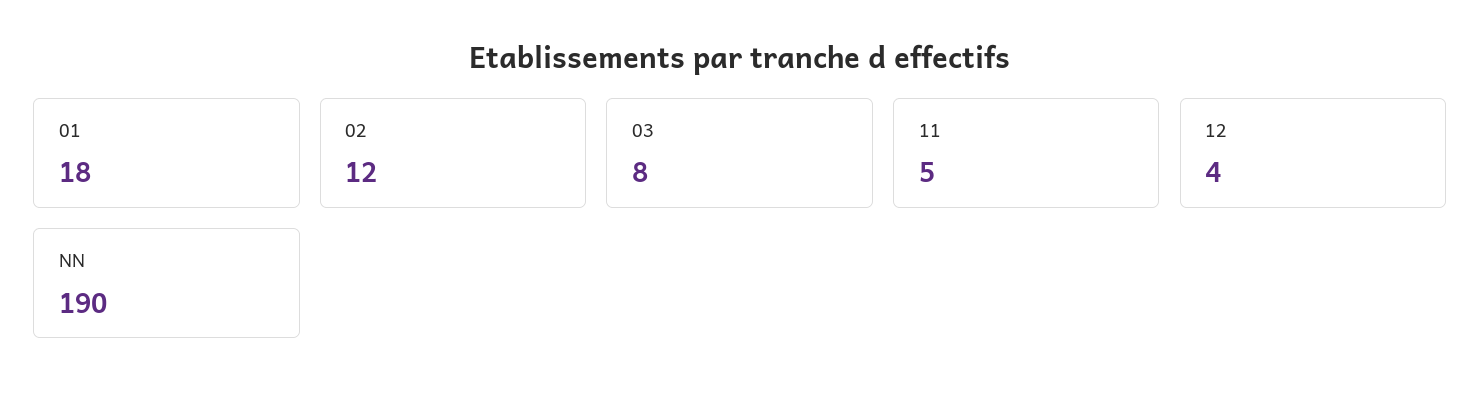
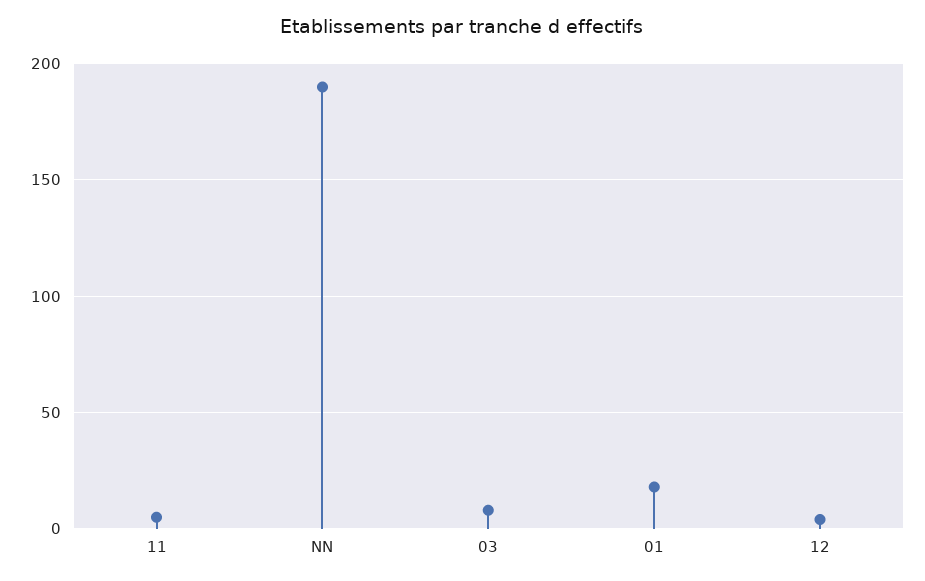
  {
    "01": 18,
-   "02": 12,
    "03": 8,
    "11": 5,
    "12": 4,
    "NN": 190
  }

